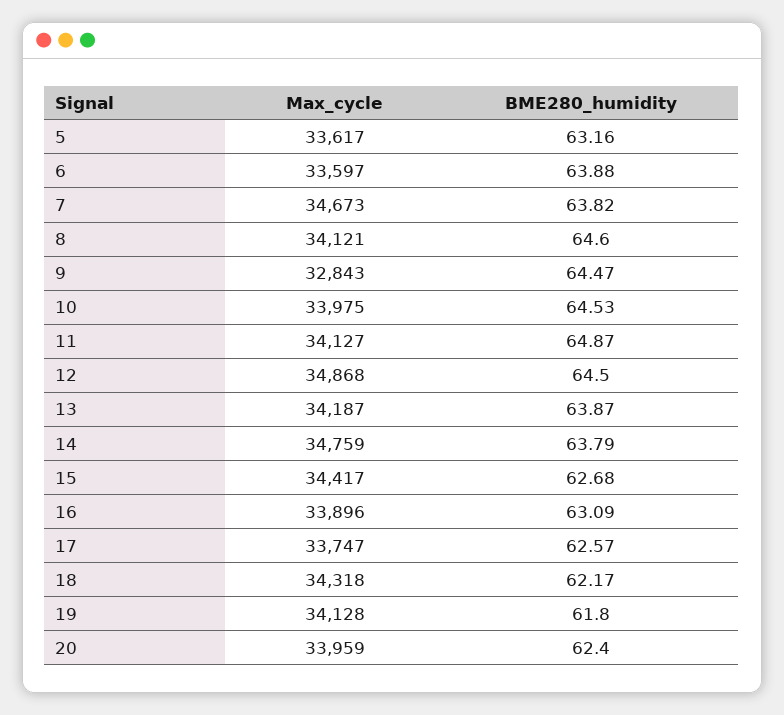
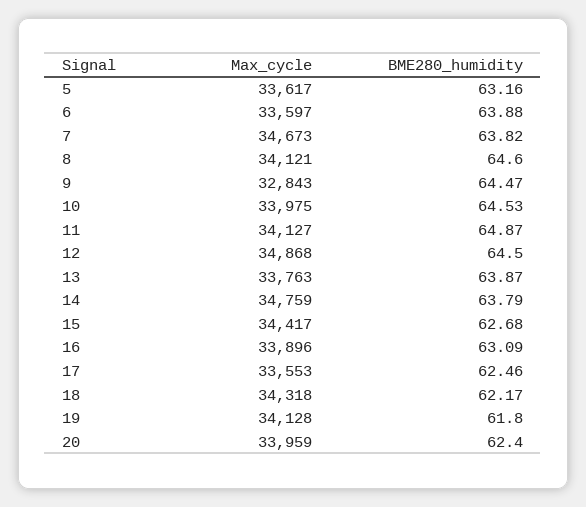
  {
    "Max_cycle": {
      "5": 33617,
      "6": 33597,
      "7": 34673,
      "8": 34121,
      "9": 32843,
      "10": 33975,
      "11": 34127,
      "12": 34868,
-     "13": 34187,
+     "13": 33763,
      "14": 34759,
      "15": 34417,
      "16": 33896,
-     "17": 33747,
+     "17": 33553,
      "18": 34318,
      "19": 34128,
      "20": 33959
    },
    "BME280_humidity": {
      "5": 63.16,
      "6": 63.88,
      "7": 63.82,
      "8": 64.6,
      "9": 64.47,
      "10": 64.53,
      "11": 64.87,
      "12": 64.5,
      "13": 63.87,
      "14": 63.79,
      "15": 62.68,
      "16": 63.09,
-     "17": 62.57,
+     "17": 62.46,
      "18": 62.17,
      "19": 61.8,
      "20": 62.4
    }
  }

